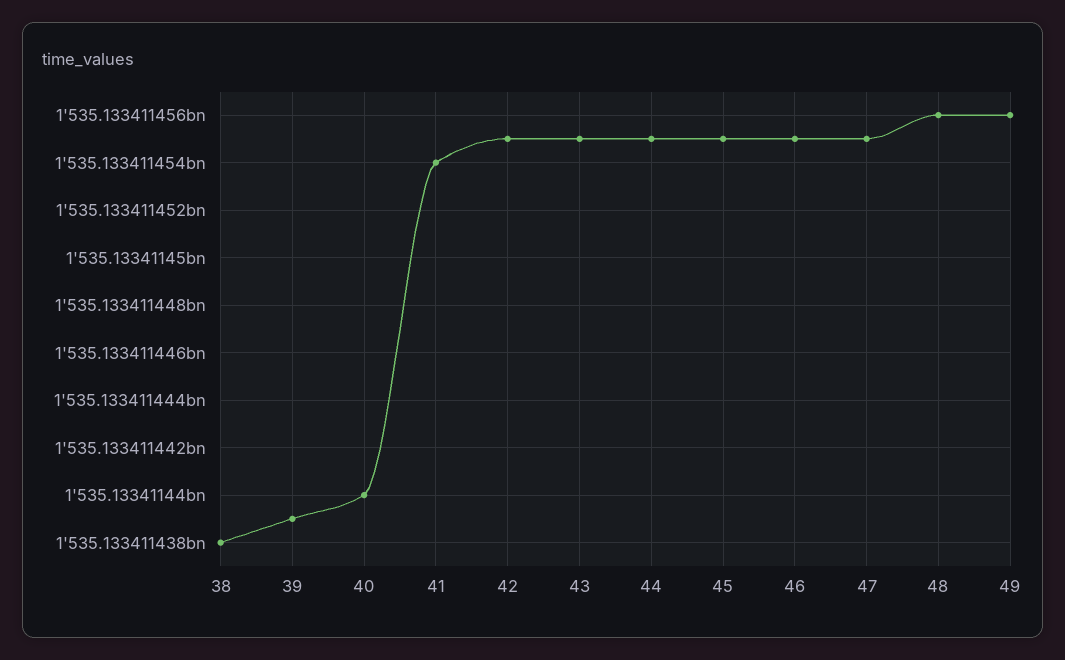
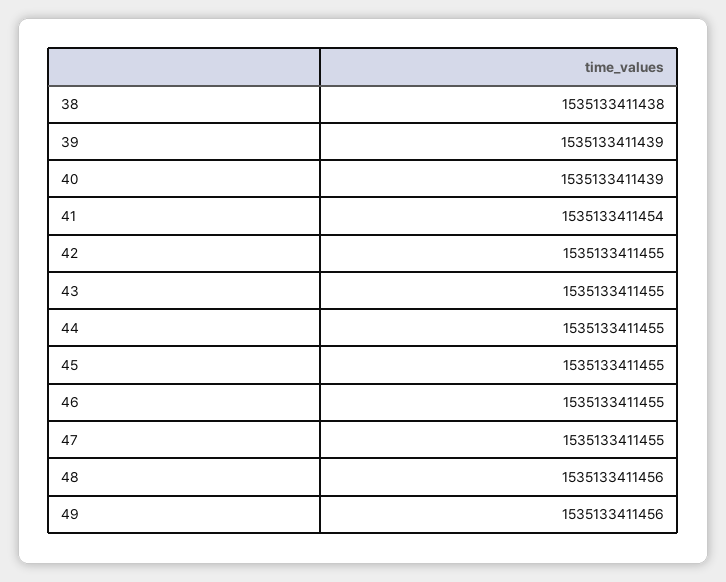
  {
    "38": 1535133411438,
    "39": 1535133411439,
-   "40": 1535133411440,
+   "40": 1535133411439,
    "41": 1535133411454,
    "42": 1535133411455,
    "43": 1535133411455,
    "44": 1535133411455,
    "45": 1535133411455,
    "46": 1535133411455,
    "47": 1535133411455,
    "48": 1535133411456,
    "49": 1535133411456
  }

